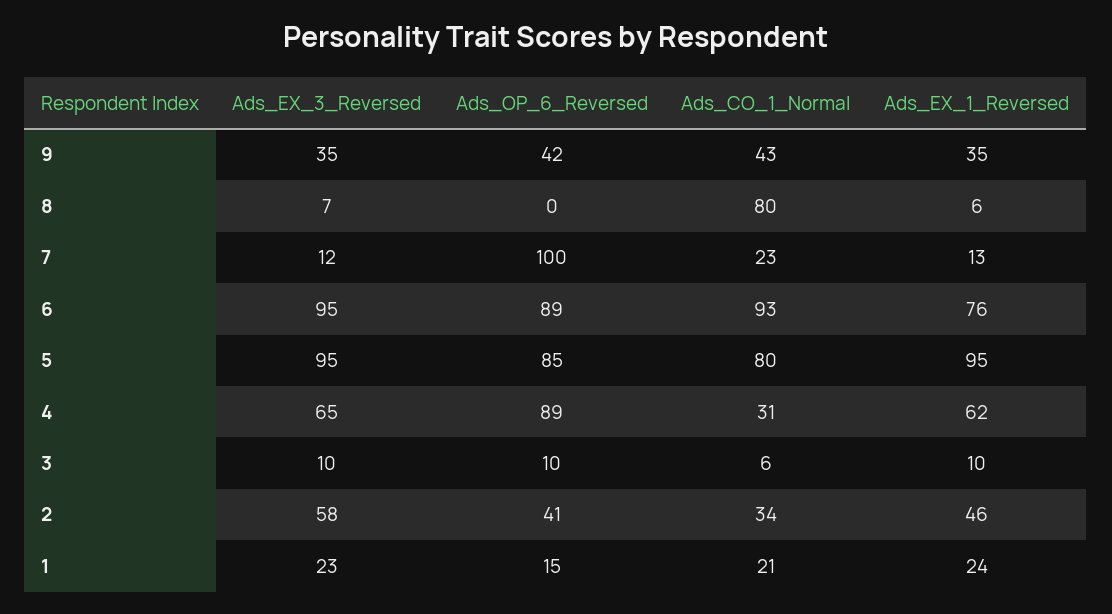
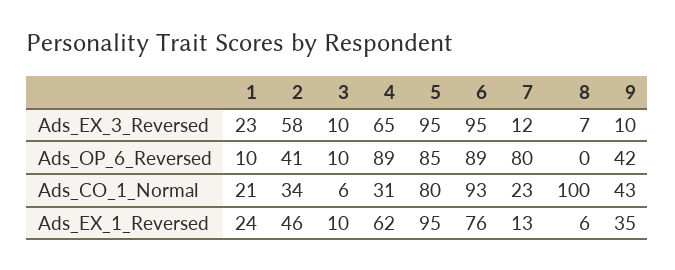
  {
    "Ads_EX_3_Reversed": {
-     "9": 35,
+     "9": 10,
      "8": 7,
      "7": 12,
      "6": 95,
      "5": 95,
      "4": 65,
      "3": 10,
      "2": 58,
      "1": 23
    },
    "Ads_OP_6_Reversed": {
      "9": 42,
      "8": 0,
-     "7": 100,
+     "7": 80,
      "6": 89,
      "5": 85,
      "4": 89,
      "3": 10,
      "2": 41,
-     "1": 15
+     "1": 10
    },
    "Ads_CO_1_Normal": {
      "9": 43,
-     "8": 80,
+     "8": 100,
      "7": 23,
      "6": 93,
      "5": 80,
      "4": 31,
      "3": 6,
      "2": 34,
      "1": 21
    },
    "Ads_EX_1_Reversed": {
      "9": 35,
      "8": 6,
      "7": 13,
      "6": 76,
      "5": 95,
      "4": 62,
      "3": 10,
      "2": 46,
      "1": 24
    }
  }

